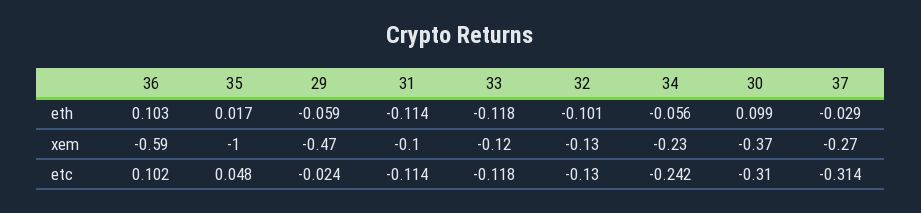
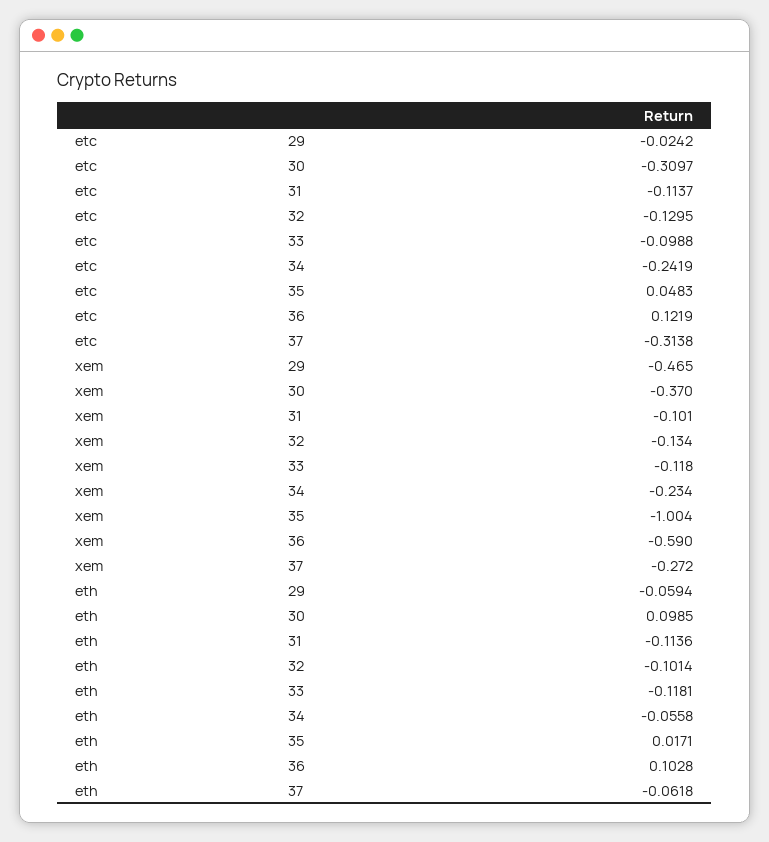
  {
    "36": {
      "eth": 0.1028,
      "xem": -0.59,
-     "etc": 0.102
+     "etc": 0.1219
    },
    "35": {
      "eth": 0.0171,
      "xem": -1.004,
      "etc": 0.0483
    },
    "29": {
      "eth": -0.0594,
      "xem": -0.465,
      "etc": -0.0242
    },
    "31": {
      "eth": -0.1136,
      "xem": -0.101,
      "etc": -0.1137
    },
    "33": {
      "eth": -0.1181,
      "xem": -0.118,
-     "etc": -0.118
+     "etc": -0.0988
    },
    "32": {
      "eth": -0.1014,
      "xem": -0.134,
      "etc": -0.1295
    },
    "34": {
      "eth": -0.0558,
      "xem": -0.234,
      "etc": -0.2419
    },
    "30": {
      "eth": 0.0985,
      "xem": -0.37,
      "etc": -0.3097
    },
    "37": {
-     "eth": -0.029,
+     "eth": -0.0618,
      "xem": -0.272,
      "etc": -0.3138
    }
  }

